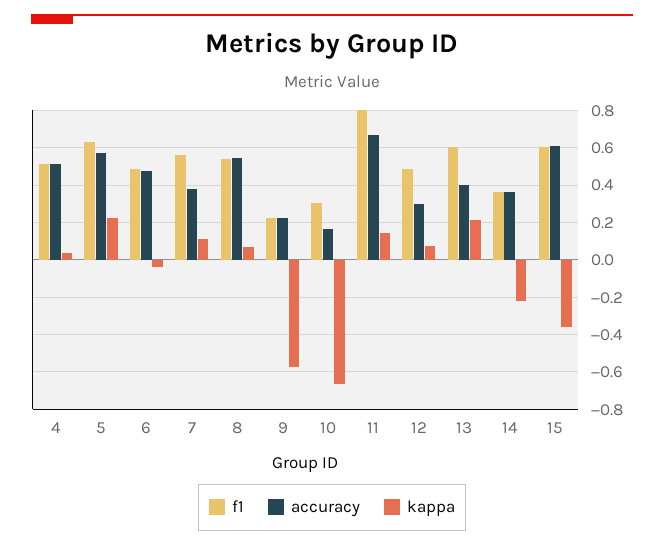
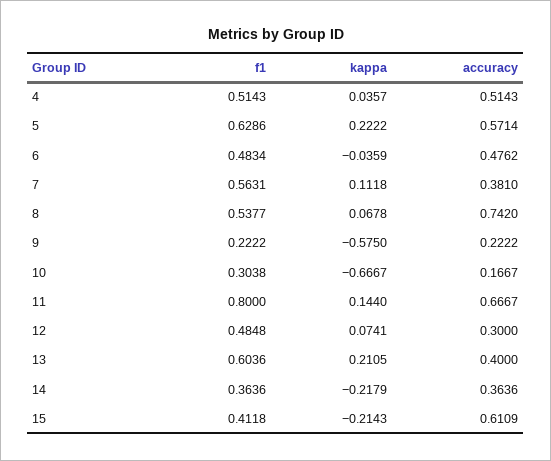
  {
    "f1": {
      "4": 0.5143,
      "5": 0.6286,
      "6": 0.4834,
      "7": 0.5631,
      "8": 0.5377,
      "9": 0.2222,
      "10": 0.3038,
      "11": 0.8,
      "12": 0.4848,
      "13": 0.6036,
      "14": 0.3636,
-     "15": 0.6
+     "15": 0.4118
    },
    "accuracy": {
      "4": 0.5143,
      "5": 0.5714,
      "6": 0.4762,
      "7": 0.381,
-     "8": 0.55,
+     "8": 0.742,
      "9": 0.2222,
      "10": 0.1667,
      "11": 0.6667,
      "12": 0.3,
      "13": 0.4,
      "14": 0.3636,
      "15": 0.6109
    },
    "kappa": {
      "4": 0.0357,
      "5": 0.2222,
      "6": -0.0359,
      "7": 0.1118,
      "8": 0.0678,
      "9": -0.575,
      "10": -0.6667,
      "11": 0.144,
      "12": 0.0741,
      "13": 0.2105,
      "14": -0.2179,
-     "15": -0.35
+     "15": -0.2143
    }
  }

